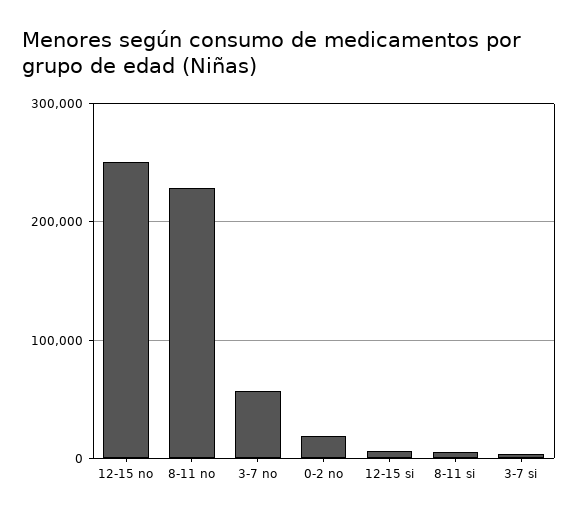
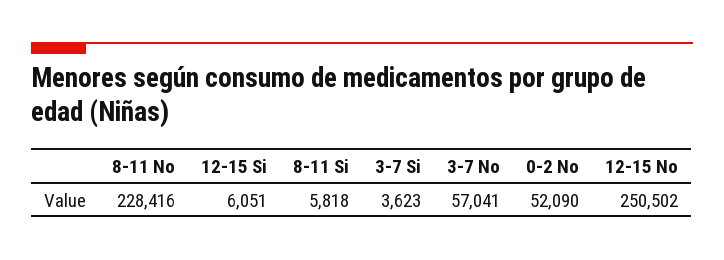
  {
    "12-15 no": 250502,
    "8-11 no": 228416,
    "3-7 no": 57041,
-   "0-2 no": 20000,
+   "0-2 no": 52090,
    "12-15 si": 6051,
    "8-11 si": 5818,
    "3-7 si": 3623
  }

